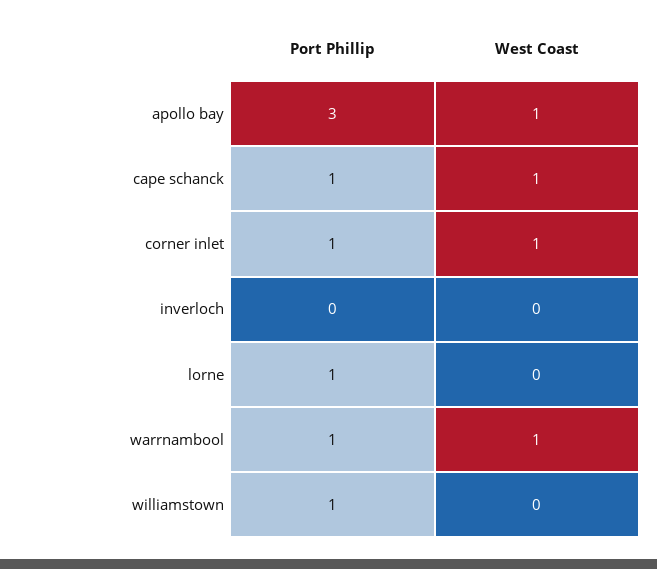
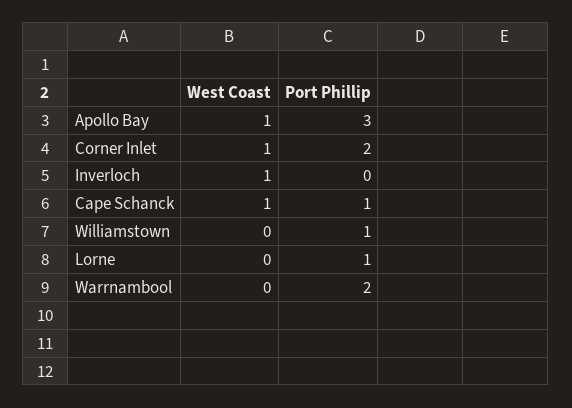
  {
    "Port Phillip": {
      "apollo bay": 3,
      "cape schanck": 1,
-     "corner inlet": 1,
+     "corner inlet": 2,
      "inverloch": 0,
      "lorne": 1,
-     "warrnambool": 1,
+     "warrnambool": 2,
      "williamstown": 1
    },
    "West Coast": {
      "apollo bay": 1,
      "cape schanck": 1,
      "corner inlet": 1,
-     "inverloch": 0,
+     "inverloch": 1,
      "lorne": 0,
-     "warrnambool": 1,
+     "warrnambool": 0,
      "williamstown": 0
    }
  }

